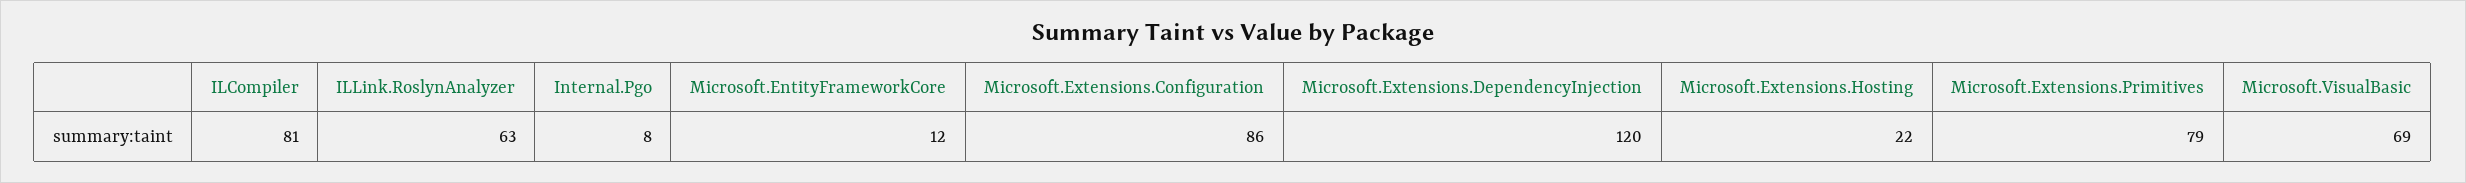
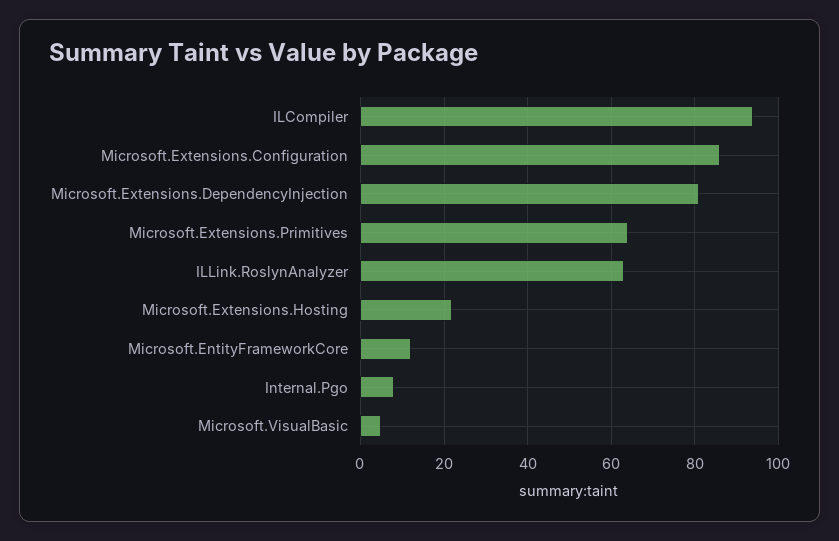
  {
-   "ILCompiler": 81,
+   "ILCompiler": 95,
    "ILLink.RoslynAnalyzer": 63,
    "Internal.Pgo": 8,
    "Microsoft.EntityFrameworkCore": 12,
    "Microsoft.Extensions.Configuration": 86,
-   "Microsoft.Extensions.DependencyInjection": 120,
+   "Microsoft.Extensions.DependencyInjection": 80,
    "Microsoft.Extensions.Hosting": 22,
-   "Microsoft.Extensions.Primitives": 79,
+   "Microsoft.Extensions.Primitives": 65,
-   "Microsoft.VisualBasic": 69
+   "Microsoft.VisualBasic": 5
  }

